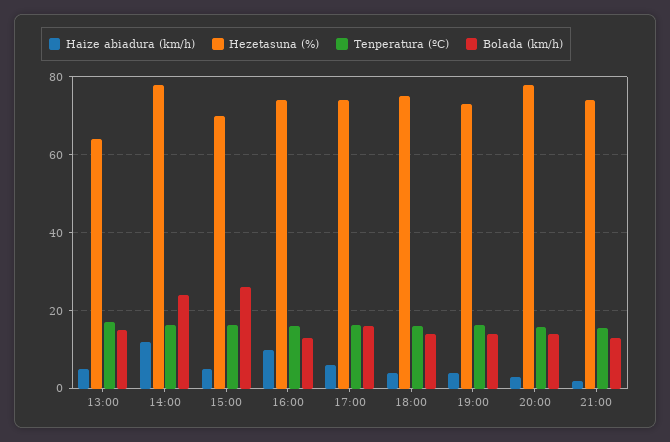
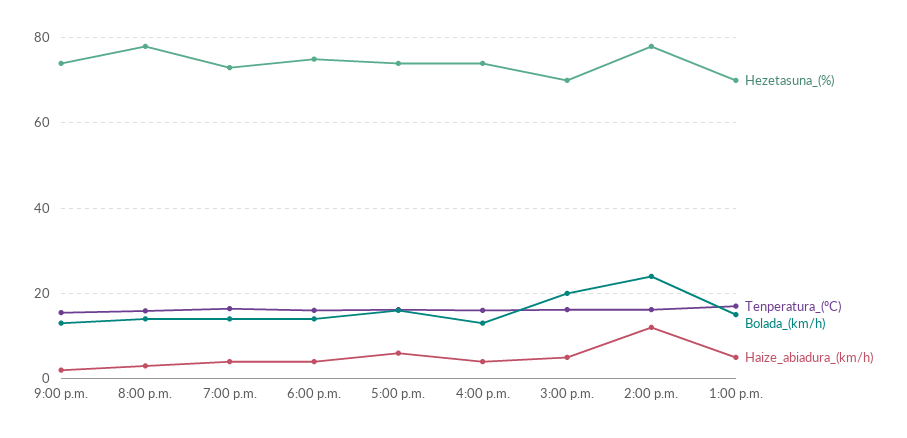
  {
    "Haize abiadura (km/h)": {
      "13:00": 6,
      "14:00": 12,
      "15:00": 6,
-     "16:00": 10,
+     "16:00": 4,
      "17:00": 6,
      "18:00": 4,
      "19:00": 4,
      "20:00": 4,
      "21:00": 2
    },
    "Hezetasuna (%)": {
-     "13:00": 64,
+     "13:00": 70,
      "14:00": 78,
      "15:00": 70,
      "16:00": 74,
      "17:00": 74,
      "18:00": 76,
      "19:00": 74,
      "20:00": 78,
      "21:00": 74
    },
    "Tenperatura (ºC)": {
      "13:00": 18,
      "14:00": 16,
      "15:00": 16,
      "16:00": 16,
      "17:00": 16,
      "18:00": 16,
      "19:00": 16,
      "20:00": 16,
      "21:00": 16
    },
    "Bolada (km/h)": {
      "13:00": 16,
      "14:00": 24,
-     "15:00": 26,
+     "15:00": 20,
      "16:00": 14,
      "17:00": 16,
      "18:00": 14,
      "19:00": 14,
      "20:00": 14,
      "21:00": 14
    }
  }

